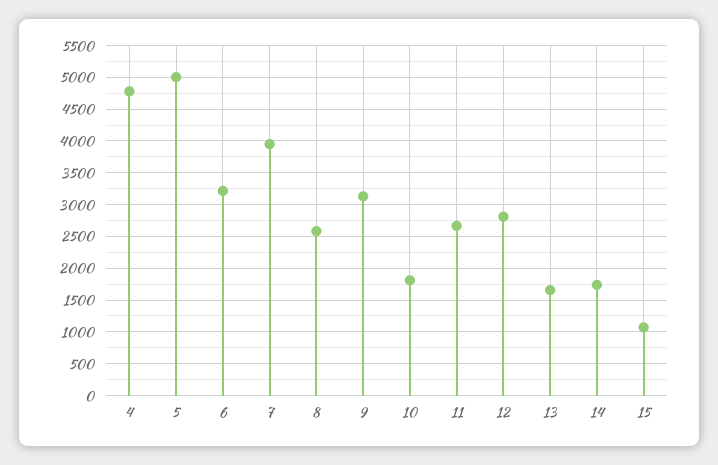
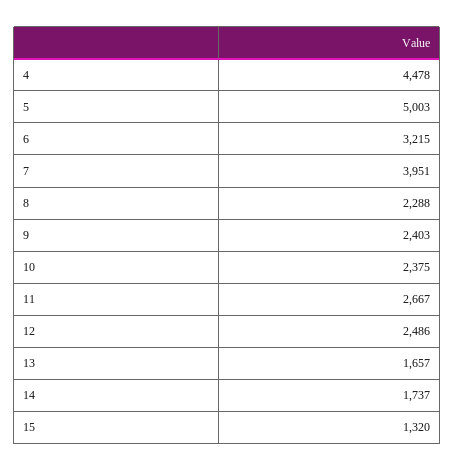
  {
-   "4": 4800,
+   "4": 4478,
    "5": 5003,
    "6": 3215,
    "7": 3951,
-   "8": 2600,
+   "8": 2288,
-   "9": 3100,
+   "9": 2403,
-   "10": 1800,
+   "10": 2375,
    "11": 2667,
-   "12": 2800,
+   "12": 2486,
    "13": 1657,
    "14": 1737,
-   "15": 1100
+   "15": 1320
  }

